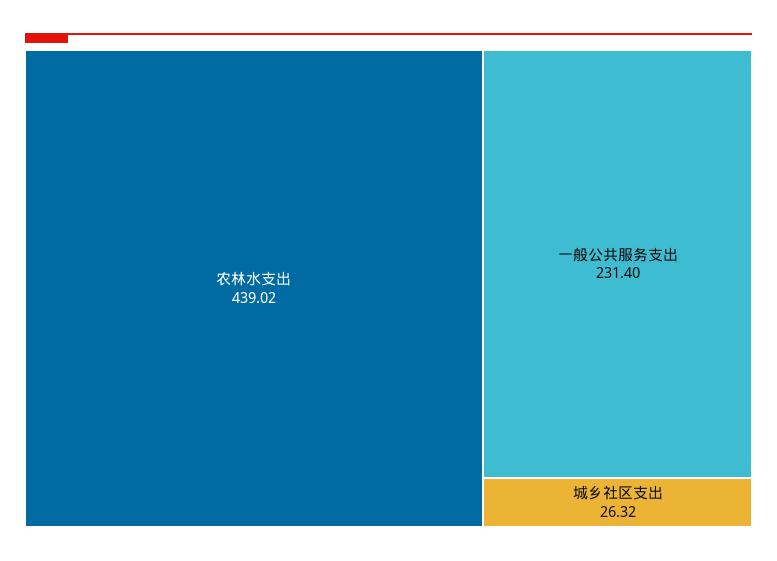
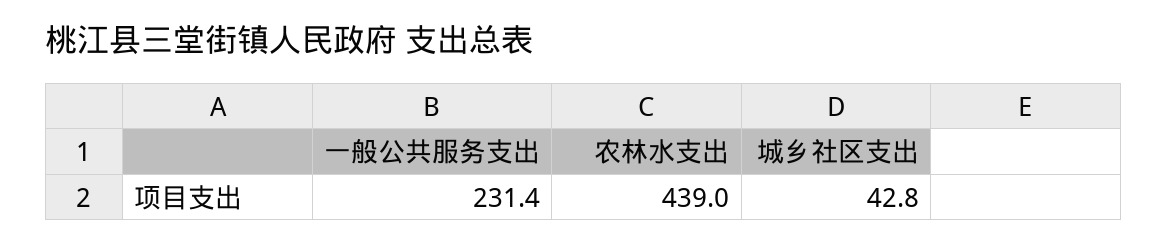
  {
    "农林水支出": 439.02,
    "一般公共服务支出": 231.4,
-   "城乡社区支出": 26.32
+   "城乡社区支出": 42.8
  }

